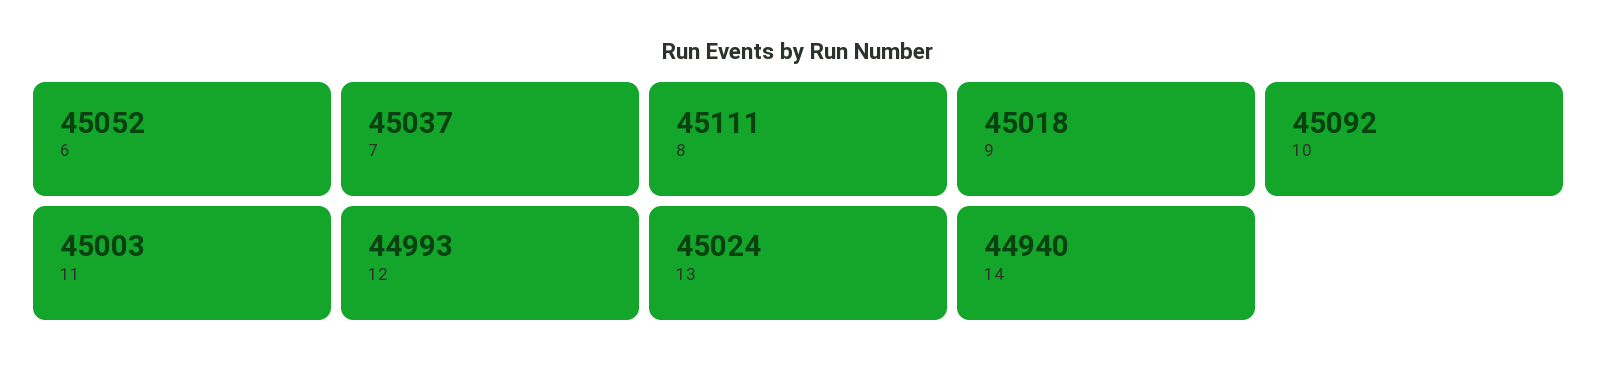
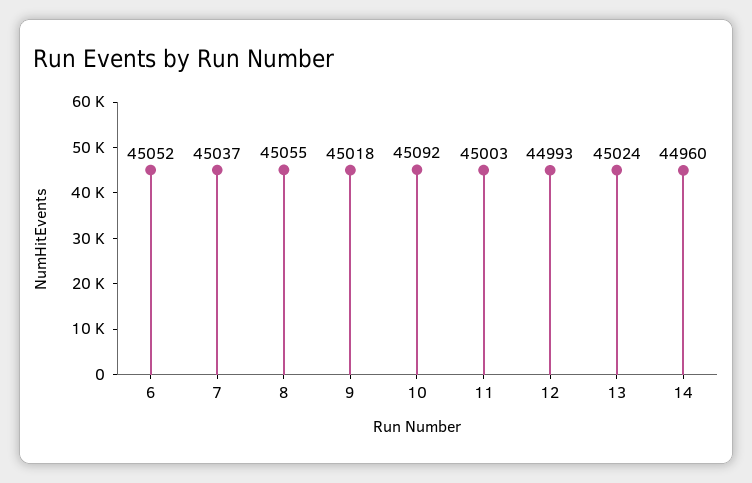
  {
    "6": 45052,
    "7": 45037,
-   "8": 45111,
+   "8": 45055,
    "9": 45018,
    "10": 45092,
    "11": 45003,
    "12": 44993,
    "13": 45024,
-   "14": 44940
+   "14": 44960
  }

